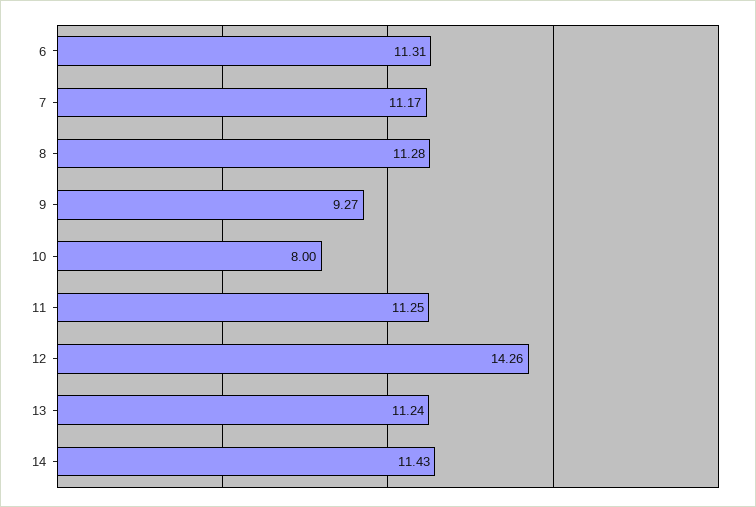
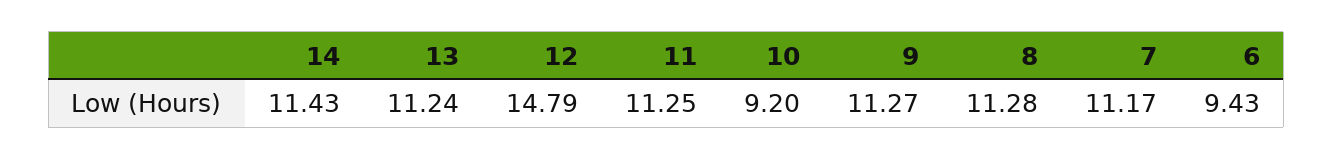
  {
-   "6": 11.31,
+   "6": 9.43,
    "7": 11.17,
    "8": 11.28,
-   "9": 9.27,
+   "9": 11.27,
-   "10": 8,
+   "10": 9.2,
    "11": 11.25,
-   "12": 14.26,
+   "12": 14.79,
    "13": 11.24,
    "14": 11.43
  }

